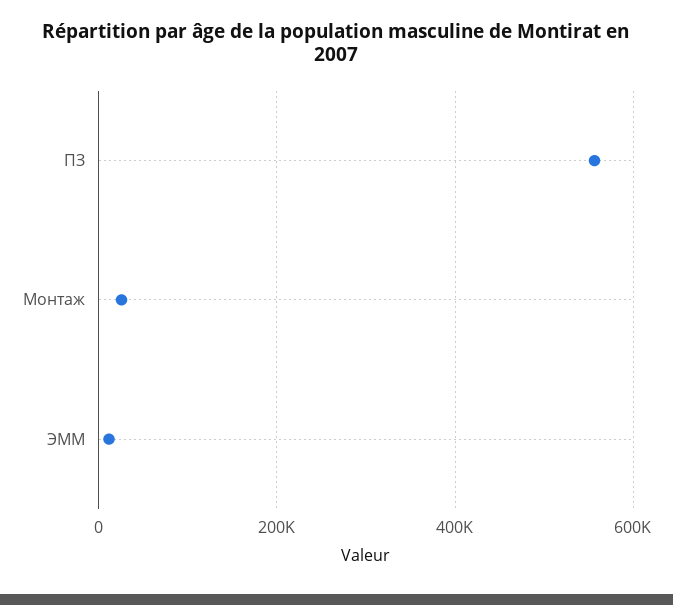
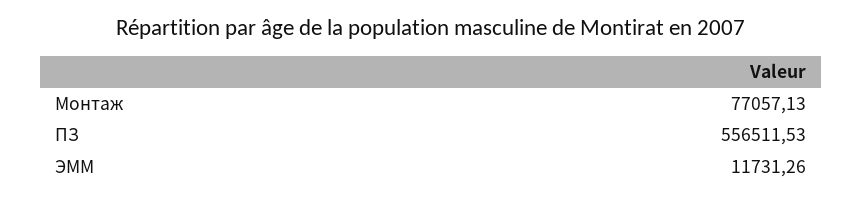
  {
    "ПЗ": 556511.53,
-   "Монтаж": 20000,
+   "Монтаж": 77057.13,
    "ЭММ": 11731.26
  }

